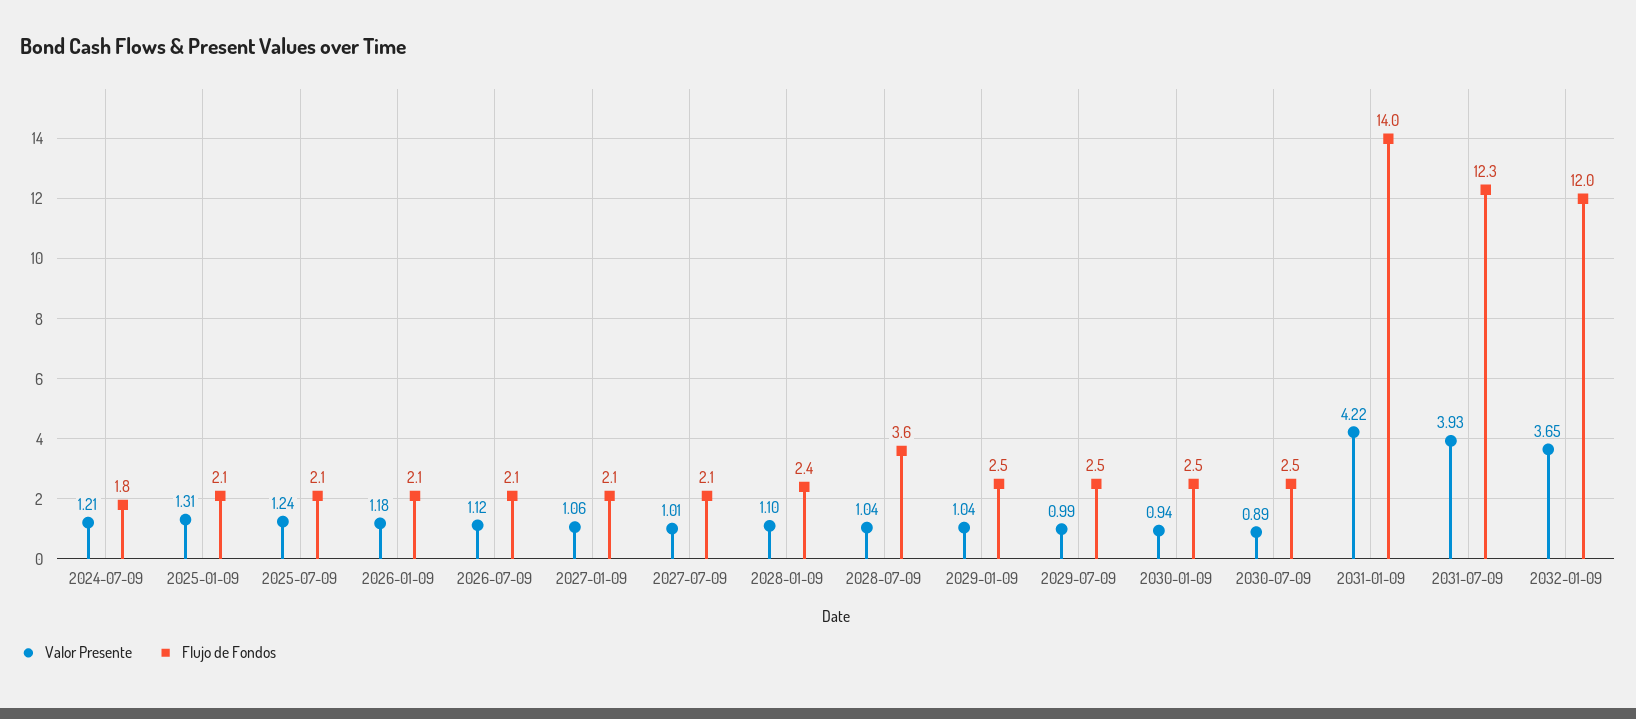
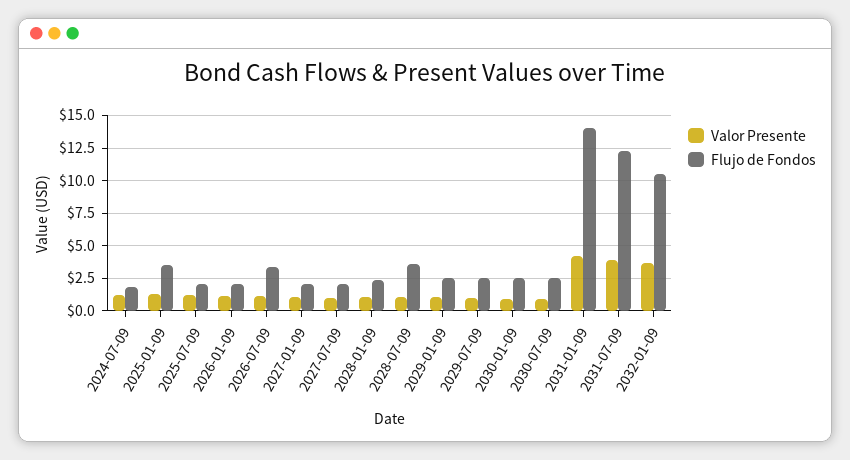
  {
    "Valor Presente": {
      "2024-07-09": 1.21,
      "2025-01-09": 1.31,
      "2025-07-09": 1.24,
      "2026-01-09": 1.18,
      "2026-07-09": 1.12,
      "2027-01-09": 1.06,
      "2027-07-09": 1.01,
      "2028-01-09": 1.1,
      "2028-07-09": 1.04,
      "2029-01-09": 1.04,
      "2029-07-09": 0.99,
      "2030-01-09": 0.94,
      "2030-07-09": 0.89,
      "2031-01-09": 4.22,
      "2031-07-09": 3.93,
      "2032-01-09": 3.65
    },
    "Flujo de Fondos": {
      "2024-07-09": 1.8,
-     "2025-01-09": 2.1,
+     "2025-01-09": 3.5,
      "2025-07-09": 2.1,
      "2026-01-09": 2.1,
-     "2026-07-09": 2.1,
+     "2026-07-09": 3.5,
      "2027-01-09": 2.1,
      "2027-07-09": 2.1,
      "2028-01-09": 2.4,
      "2028-07-09": 3.6,
      "2029-01-09": 2.5,
      "2029-07-09": 2.5,
      "2030-01-09": 2.5,
      "2030-07-09": 2.5,
      "2031-01-09": 14,
      "2031-07-09": 12.3,
-     "2032-01-09": 12
+     "2032-01-09": 10.5
    }
  }

